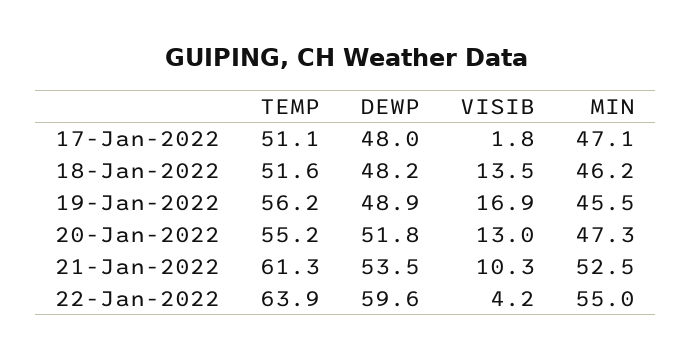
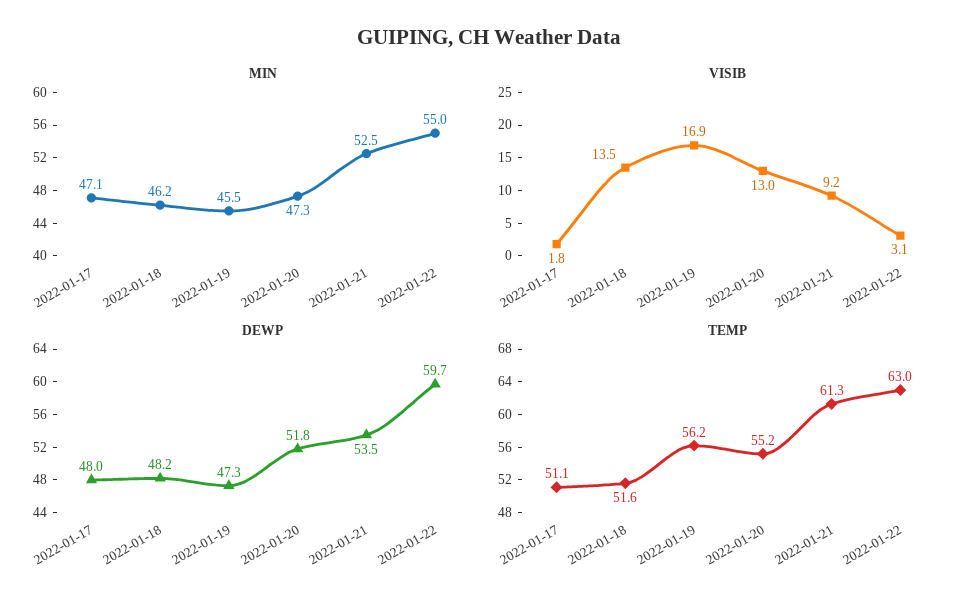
  {
    "TEMP": {
      "17-Jan-2022": 51.1,
      "18-Jan-2022": 51.6,
      "19-Jan-2022": 56.2,
      "20-Jan-2022": 55.2,
      "21-Jan-2022": 61.3,
-     "22-Jan-2022": 63.9
+     "22-Jan-2022": 63
    },
    "DEWP": {
      "17-Jan-2022": 48,
      "18-Jan-2022": 48.2,
-     "19-Jan-2022": 48.9,
+     "19-Jan-2022": 47.3,
      "20-Jan-2022": 51.8,
      "21-Jan-2022": 53.5,
-     "22-Jan-2022": 59.6
+     "22-Jan-2022": 59.7
    },
    "VISIB": {
      "17-Jan-2022": 1.8,
      "18-Jan-2022": 13.5,
      "19-Jan-2022": 16.9,
      "20-Jan-2022": 13,
-     "21-Jan-2022": 10.3,
+     "21-Jan-2022": 9.2,
-     "22-Jan-2022": 4.2
+     "22-Jan-2022": 3.1
    },
    "MIN": {
      "17-Jan-2022": 47.1,
      "18-Jan-2022": 46.2,
      "19-Jan-2022": 45.5,
      "20-Jan-2022": 47.3,
      "21-Jan-2022": 52.5,
      "22-Jan-2022": 55
    }
  }

